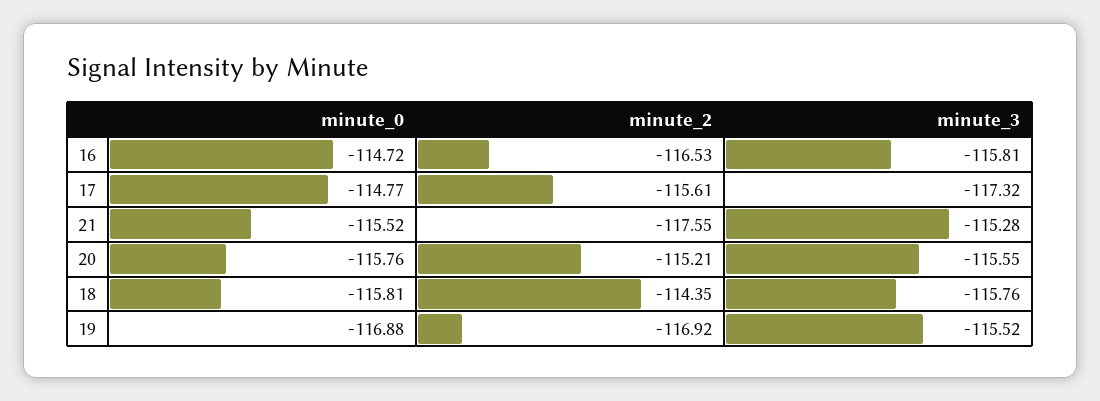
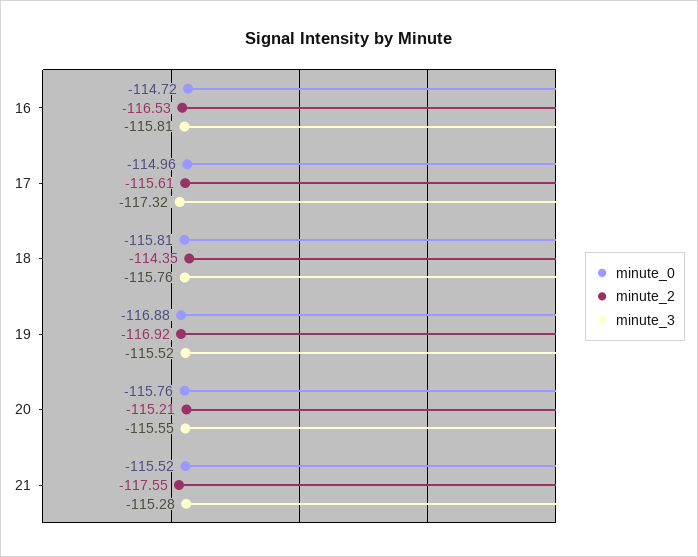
  {
    "minute_0": {
      "16": -114.72,
-     "17": -114.77,
+     "17": -114.96,
      "21": -115.52,
      "20": -115.76,
      "18": -115.81,
      "19": -116.88
    },
    "minute_2": {
      "16": -116.53,
      "17": -115.61,
      "21": -117.55,
      "20": -115.21,
      "18": -114.35,
      "19": -116.92
    },
    "minute_3": {
      "16": -115.81,
      "17": -117.32,
      "21": -115.28,
      "20": -115.55,
      "18": -115.76,
      "19": -115.52
    }
  }

